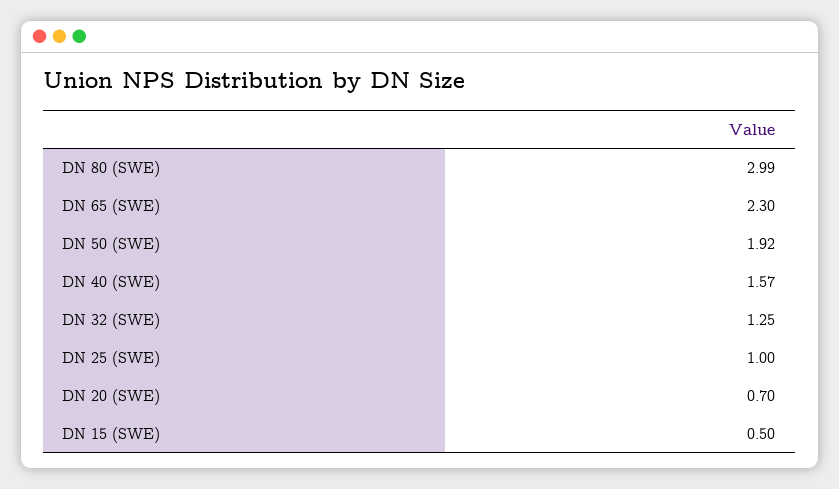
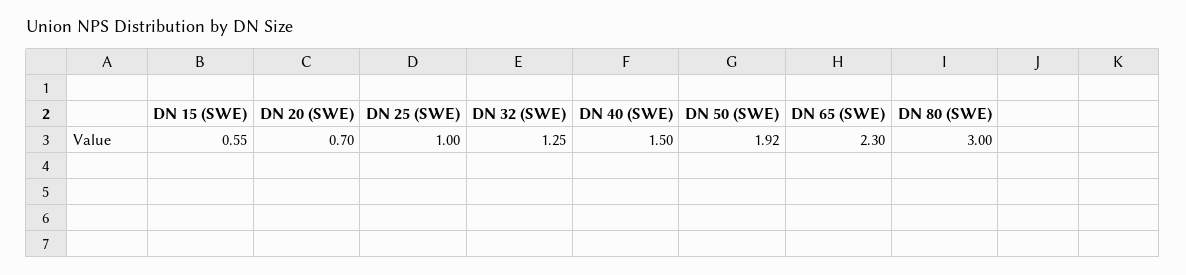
  {
-   "DN 80 (SWE)": 2.99,
+   "DN 80 (SWE)": 3,
    "DN 65 (SWE)": 2.3,
    "DN 50 (SWE)": 1.92,
-   "DN 40 (SWE)": 1.57,
+   "DN 40 (SWE)": 1.5,
    "DN 32 (SWE)": 1.25,
    "DN 25 (SWE)": 1,
    "DN 20 (SWE)": 0.7,
-   "DN 15 (SWE)": 0.5
+   "DN 15 (SWE)": 0.55
  }

